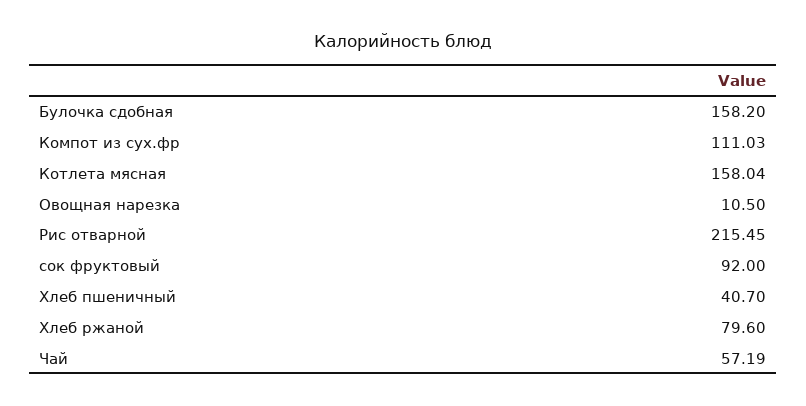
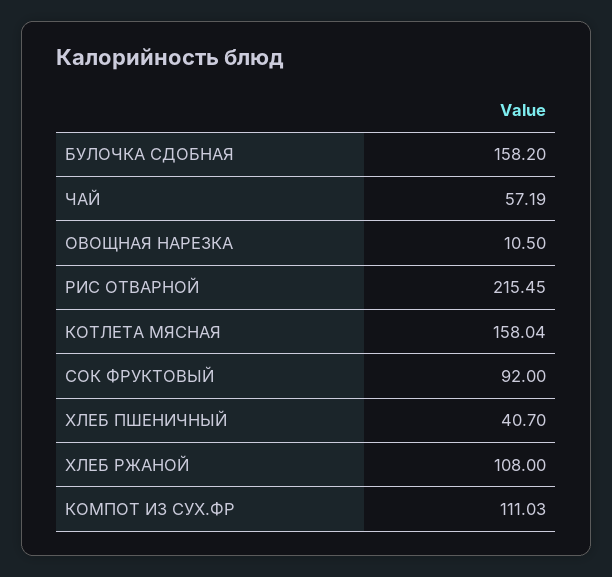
  {
    "Булочка сдобная": 158.2,
    "Компот из сух.фр": 111.03,
    "Котлета мясная": 158.04,
    "Овощная нарезка": 10.5,
    "Рис отварной": 215.45,
    "сок фруктовый": 92,
    "Хлеб пшеничный": 40.7,
-   "Хлеб ржаной": 79.6,
+   "Хлеб ржаной": 108,
    "Чай": 57.19
  }

